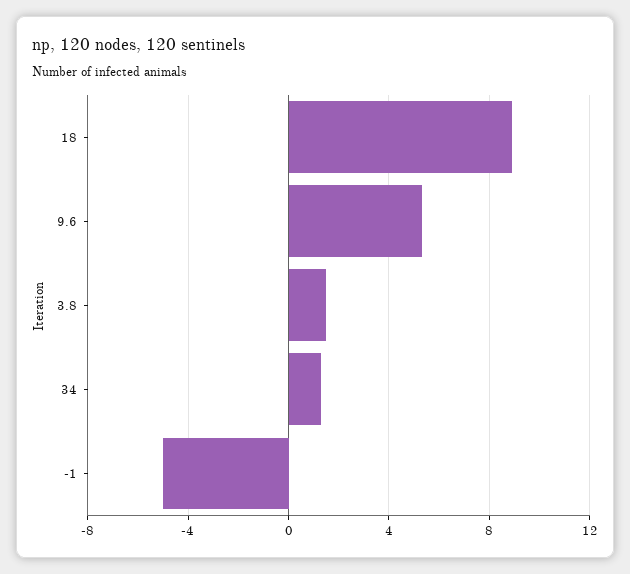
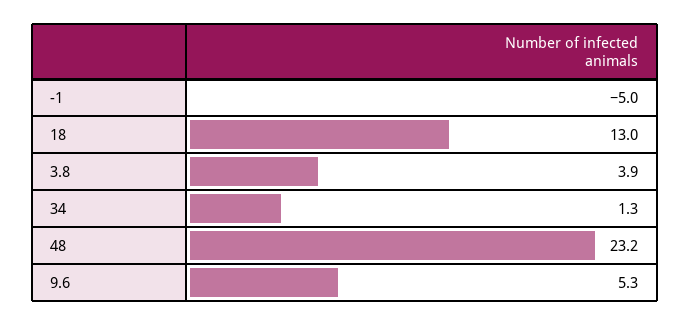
  {
-   "18": 9,
+   "18": 13,
    "9.6": 5.3,
-   "3.8": 1.5,
+   "3.8": 3.9,
    "34": 1.3,
-   "-1": -5
+   "-1": -5,
+   "48": 23.2
  }

